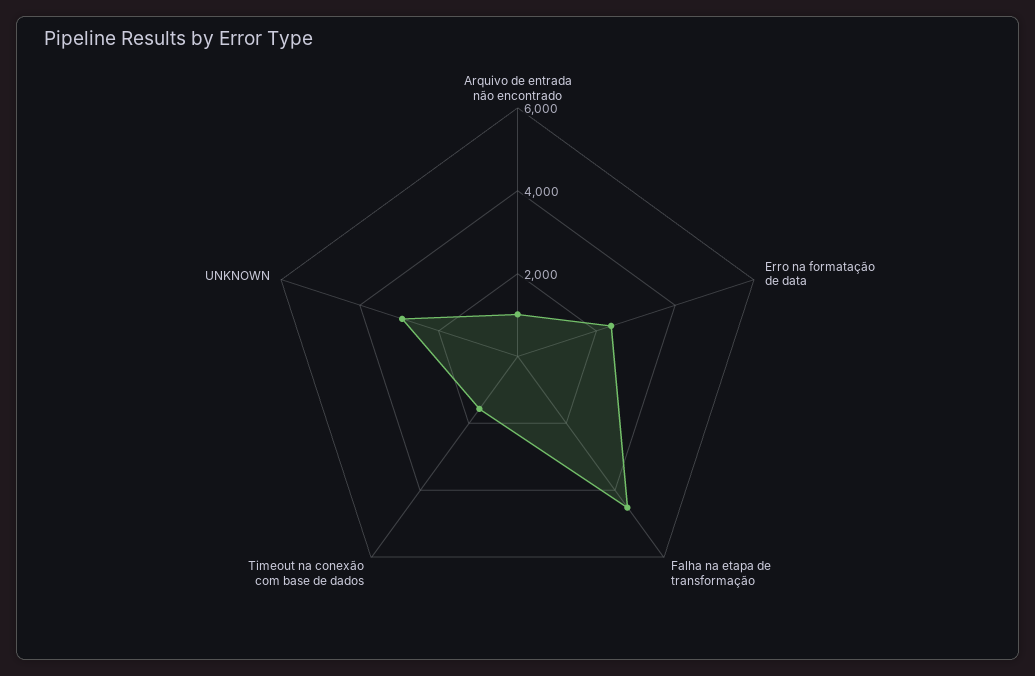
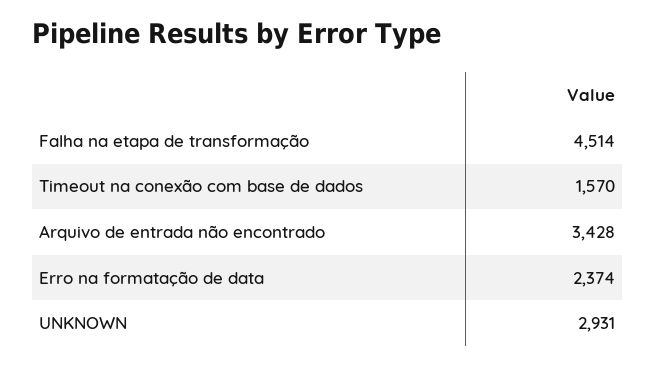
  {
-   "Arquivo de entrada não encontrado": 1000,
+   "Arquivo de entrada não encontrado": 3428,
    "Erro na formatação de data": 2374,
    "Falha na etapa de transformação": 4514,
    "Timeout na conexão com base de dados": 1570,
    "UNKNOWN": 2931
  }

